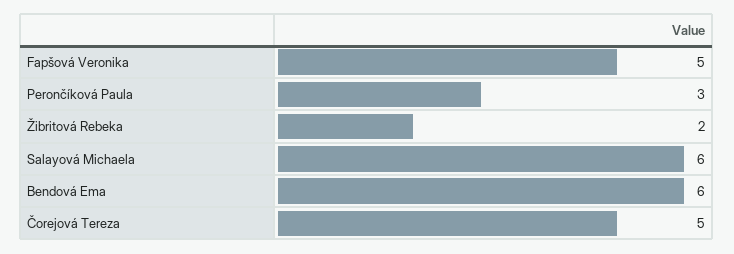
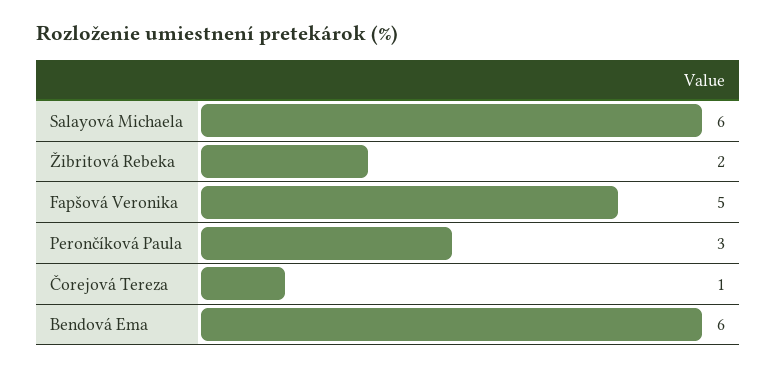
  {
    "Fapšová Veronika": 5,
    "Perončíková Paula": 3,
    "Žibritová Rebeka": 2,
    "Salayová Michaela": 6,
    "Bendová Ema": 6,
-   "Čorejová Tereza": 5
+   "Čorejová Tereza": 1
  }

